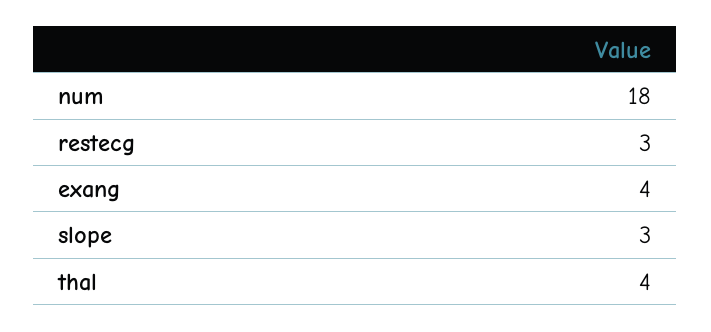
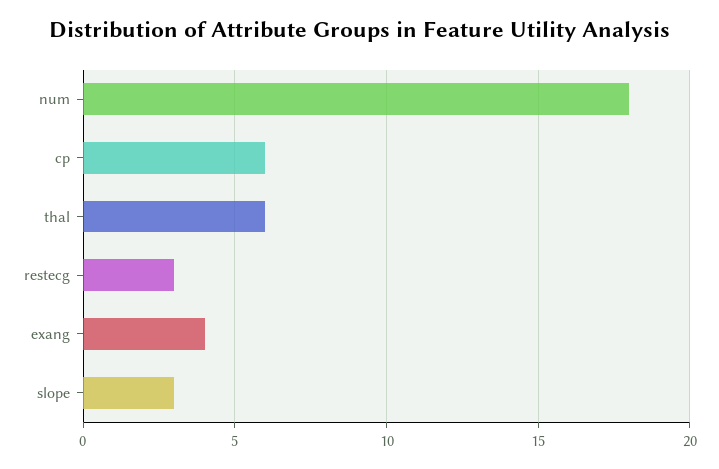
  {
    "num": 18,
    "restecg": 3,
    "exang": 4,
    "slope": 3,
-   "thal": 4
+   "thal": 6,
+   "cp": 6
  }

